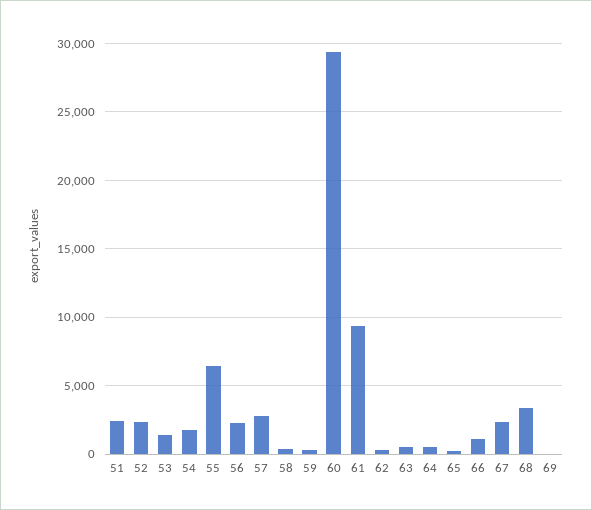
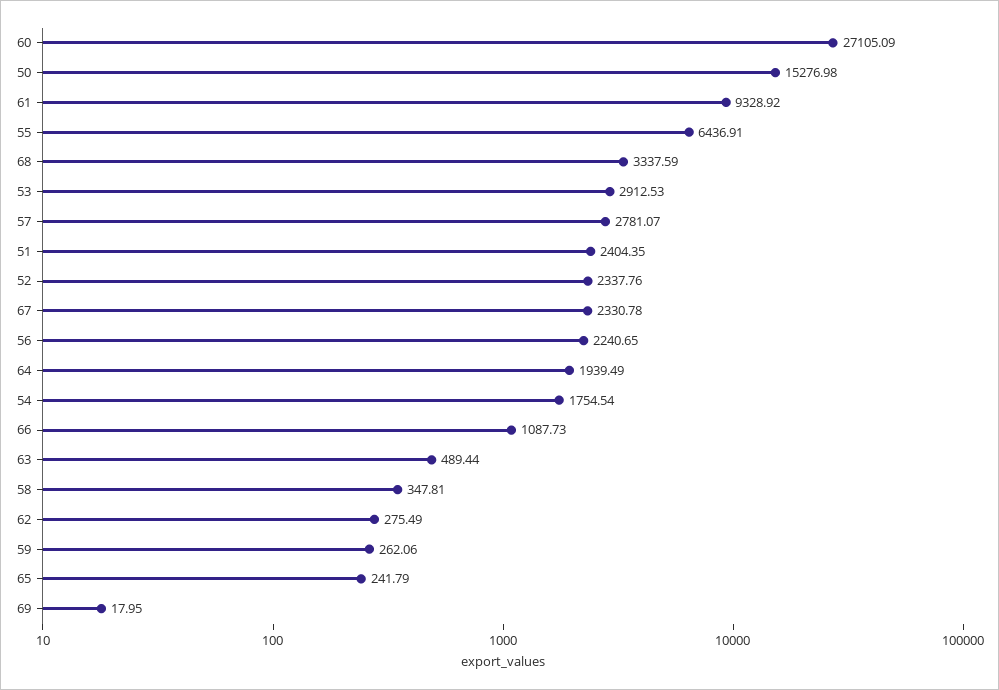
  {
    "51": 2404.35,
    "52": 2337.76,
-   "53": 1500,
+   "53": 2912.53,
    "54": 1754.54,
    "55": 6436.91,
    "56": 2240.65,
    "57": 2781.07,
    "58": 347.81,
    "59": 262.06,
-   "60": 29500,
+   "60": 27105.09,
    "61": 9328.92,
    "62": 275.49,
    "63": 489.44,
-   "64": 500,
+   "64": 1939.49,
    "65": 241.79,
    "66": 1087.73,
    "67": 2330.78,
    "68": 3337.59,
-   "69": 17.95
+   "69": 17.95,
+   "50": 15276.98
  }

